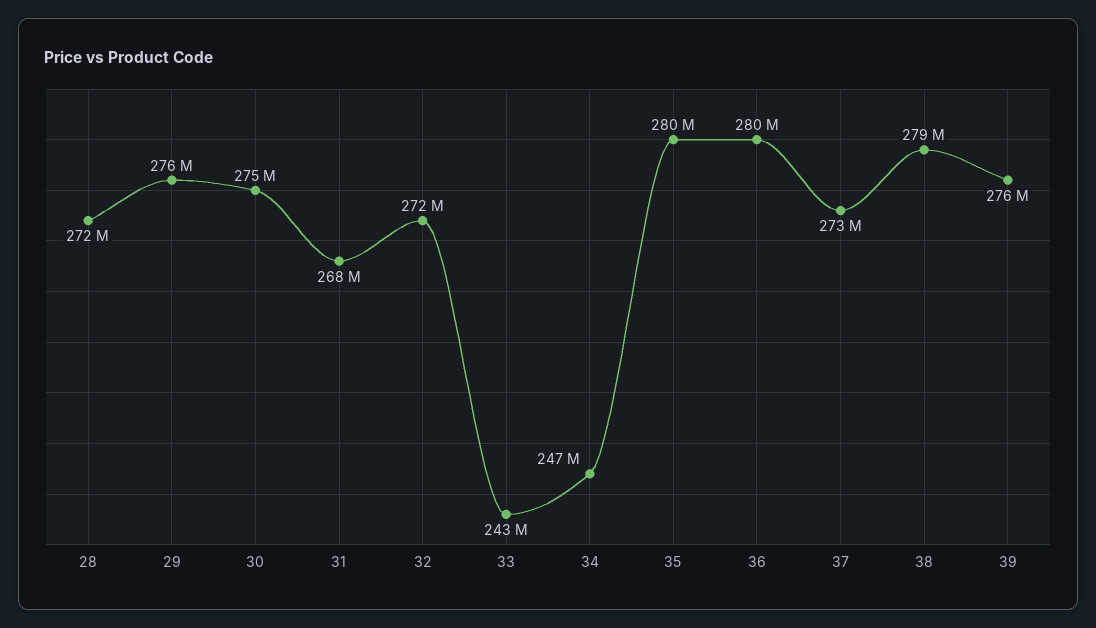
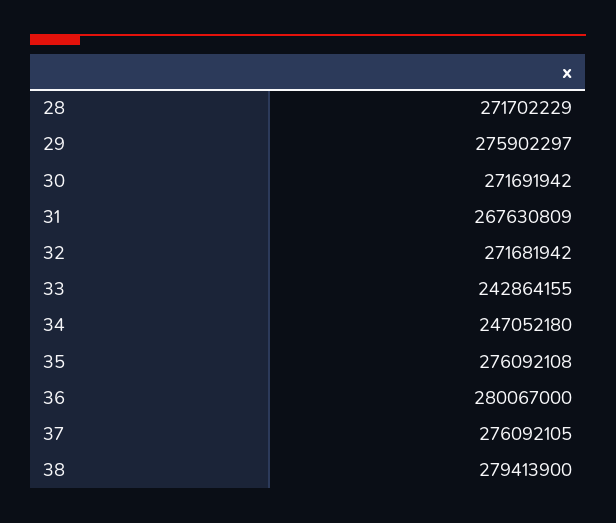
  {
    "28": 271702229,
    "29": 275902297,
-   "30": 275000000,
+   "30": 271691942,
    "31": 267630809,
    "32": 271681942,
    "33": 242864155,
    "34": 247052180,
-   "35": 280000000,
+   "35": 276092108,
    "36": 280067000,
-   "37": 273000000,
+   "37": 276092105,
-   "38": 279413900,
+   "38": 279413900
-   "39": 276000000
  }

